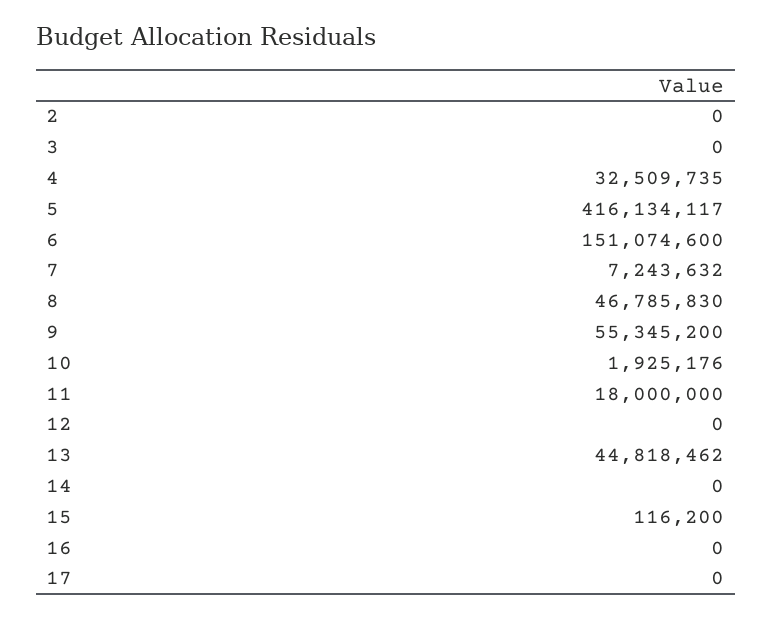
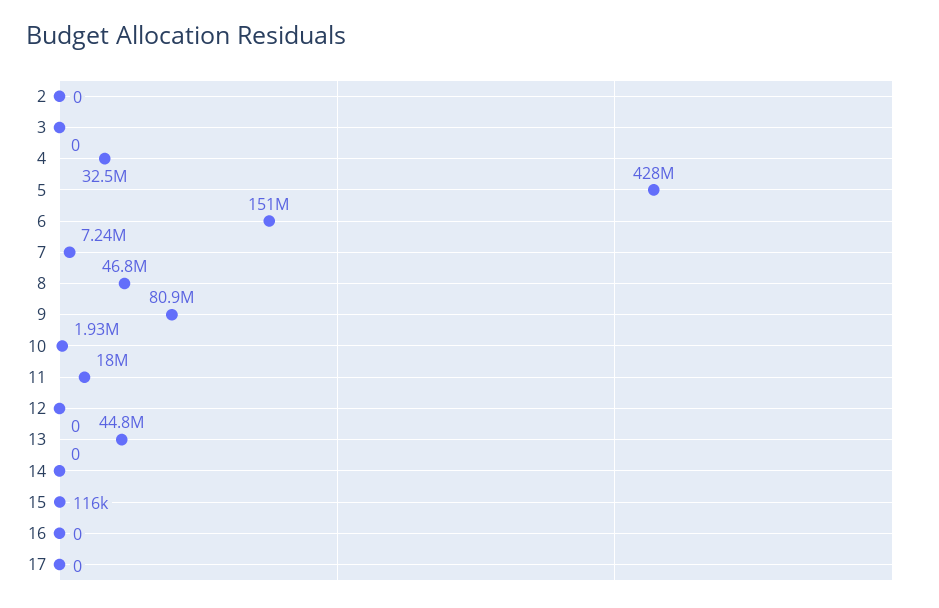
  {
    "2": 0,
    "3": 0,
    "4": 32509735,
-   "5": 416134117,
+   "5": 428000000,
    "6": 151074600,
    "7": 7243632,
    "8": 46785830,
-   "9": 55345200,
+   "9": 80900000,
    "10": 1925176,
    "11": 18000000,
    "12": 0,
    "13": 44818462,
    "14": 0,
    "15": 116200,
    "16": 0,
    "17": 0
  }

